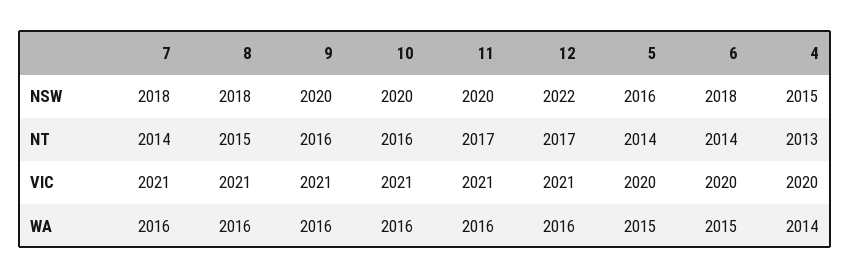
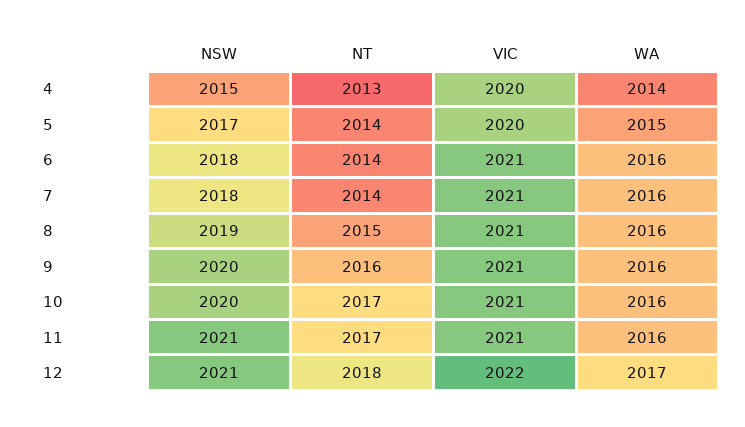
  {
    "7": {
      "NSW": 2018,
      "NT": 2014,
      "VIC": 2021,
      "WA": 2016
    },
    "8": {
-     "NSW": 2018,
+     "NSW": 2019,
      "NT": 2015,
      "VIC": 2021,
      "WA": 2016
    },
    "9": {
      "NSW": 2020,
      "NT": 2016,
      "VIC": 2021,
      "WA": 2016
    },
    "10": {
      "NSW": 2020,
-     "NT": 2016,
+     "NT": 2017,
      "VIC": 2021,
      "WA": 2016
    },
    "11": {
-     "NSW": 2020,
+     "NSW": 2021,
      "NT": 2017,
      "VIC": 2021,
      "WA": 2016
    },
    "12": {
-     "NSW": 2022,
+     "NSW": 2021,
-     "NT": 2017,
+     "NT": 2018,
-     "VIC": 2021,
+     "VIC": 2022,
-     "WA": 2016
+     "WA": 2017
    },
    "5": {
-     "NSW": 2016,
+     "NSW": 2017,
      "NT": 2014,
      "VIC": 2020,
      "WA": 2015
    },
    "6": {
      "NSW": 2018,
      "NT": 2014,
-     "VIC": 2020,
+     "VIC": 2021,
-     "WA": 2015
+     "WA": 2016
    },
    "4": {
      "NSW": 2015,
      "NT": 2013,
      "VIC": 2020,
      "WA": 2014
    }
  }

